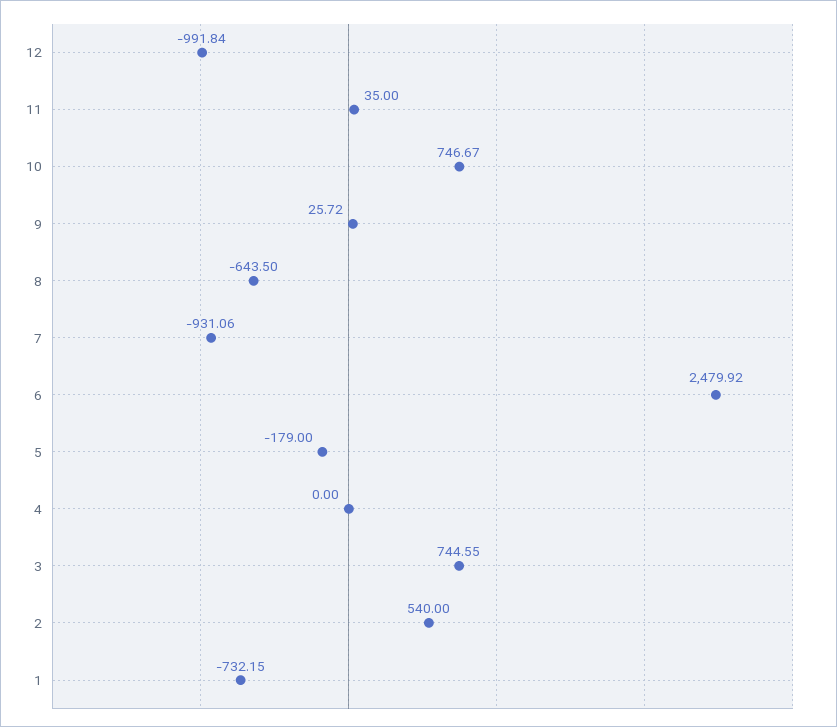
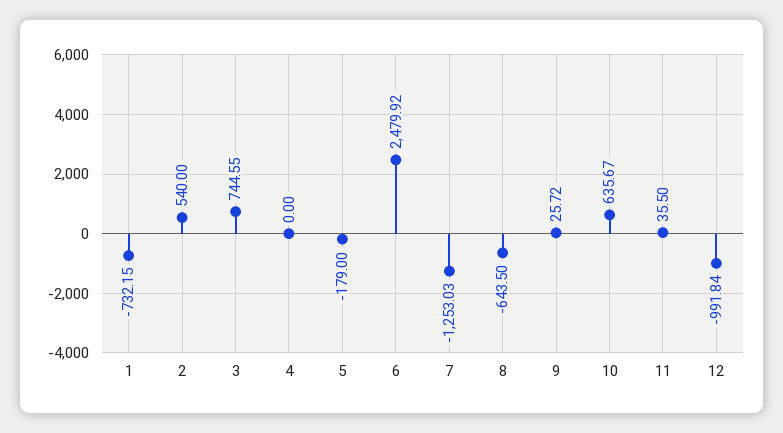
  {
    "12": -991.84,
-   "11": 35,
+   "11": 35.5,
-   "10": 746.67,
+   "10": 635.67,
    "9": 25.72,
    "8": -643.5,
-   "7": -931.06,
+   "7": -1253.03,
    "6": 2479.92,
    "5": -179,
    "4": 0,
    "3": 744.55,
    "2": 540,
    "1": -732.15
  }

